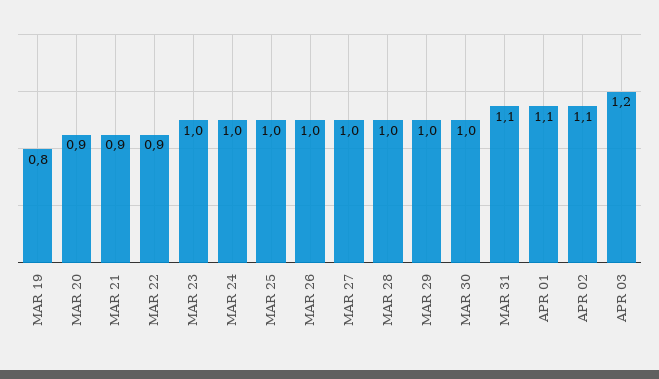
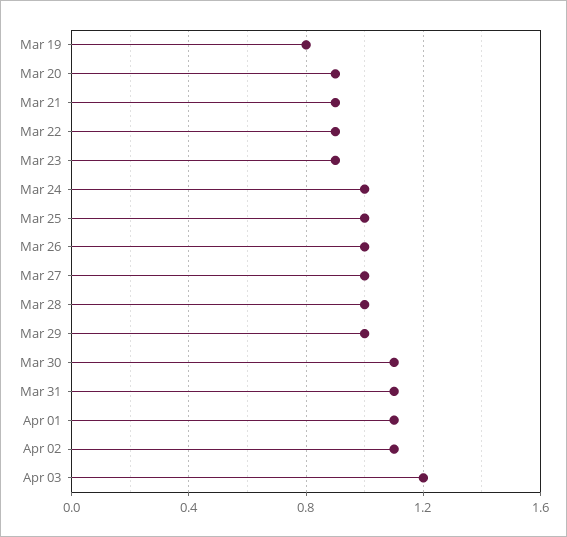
  {
    "MAR 19": 0.8,
    "MAR 20": 0.9,
    "MAR 21": 0.9,
    "MAR 22": 0.9,
-   "MAR 23": 1,
+   "MAR 23": 0.9,
    "MAR 24": 1,
    "MAR 25": 1,
    "MAR 26": 1,
    "MAR 27": 1,
    "MAR 28": 1,
    "MAR 29": 1,
-   "MAR 30": 1,
+   "MAR 30": 1.1,
    "MAR 31": 1.1,
    "APR 01": 1.1,
    "APR 02": 1.1,
    "APR 03": 1.2
  }

